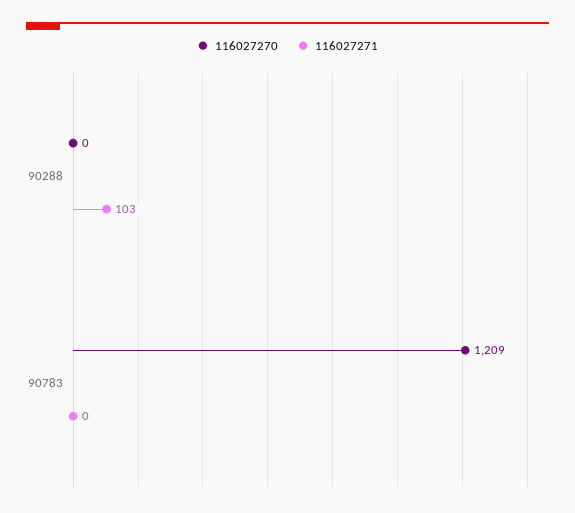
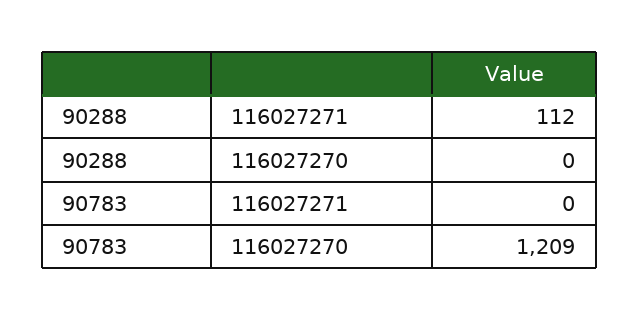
  {
    "116027270": {
      "90288": 0,
      "90783": 1209
    },
    "116027271": {
-     "90288": 103,
+     "90288": 112,
      "90783": 0
    }
  }

